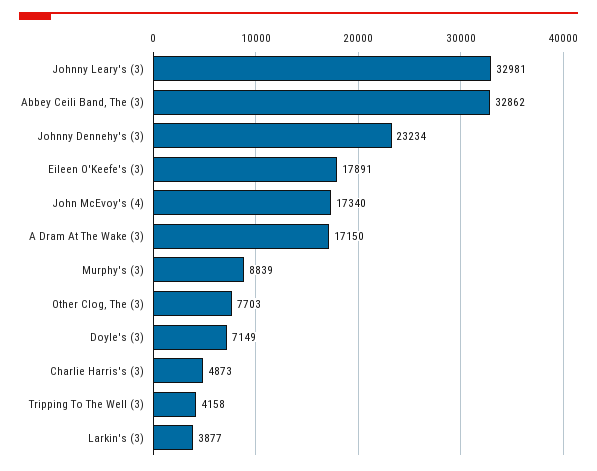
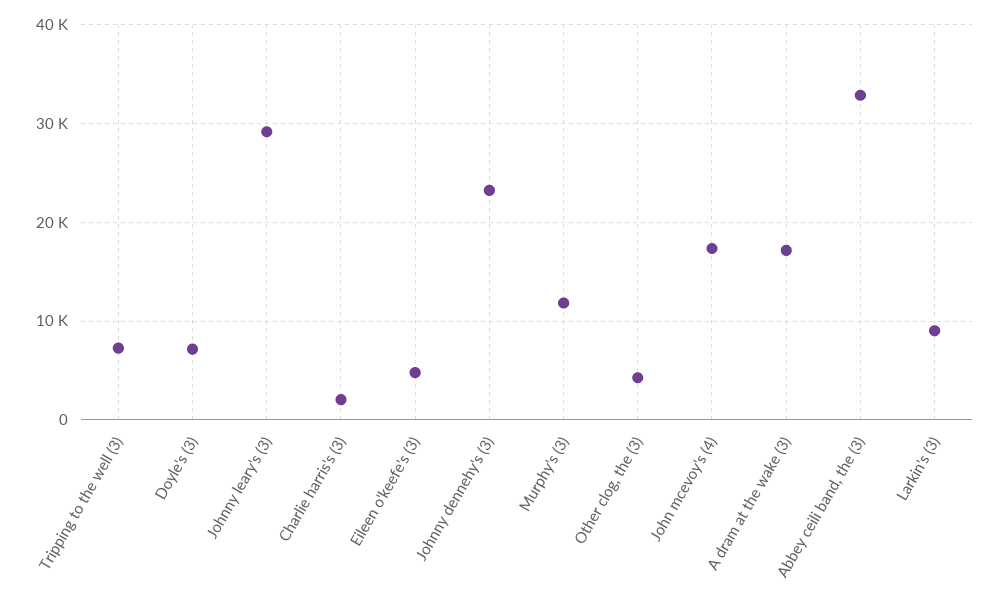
  {
-   "Johnny Leary's (3)": 32981,
+   "Johnny Leary's (3)": 29000,
    "Abbey Ceili Band, The (3)": 32862,
    "Johnny Dennehy's (3)": 23234,
-   "Eileen O'Keefe's (3)": 17891,
+   "Eileen O'Keefe's (3)": 5000,
    "John McEvoy's (4)": 17340,
    "A Dram At The Wake (3)": 17150,
-   "Murphy's (3)": 8839,
+   "Murphy's (3)": 12000,
-   "Other Clog, The (3)": 7703,
+   "Other Clog, The (3)": 4000,
    "Doyle's (3)": 7149,
-   "Charlie Harris's (3)": 4873,
+   "Charlie Harris's (3)": 2000,
-   "Tripping To The Well (3)": 4158,
+   "Tripping To The Well (3)": 7000,
-   "Larkin's (3)": 3877
+   "Larkin's (3)": 9000
  }

